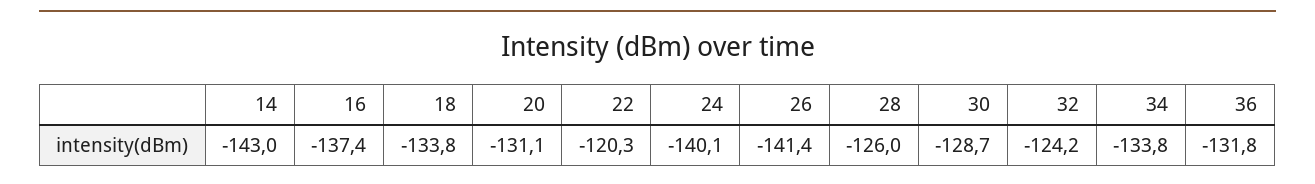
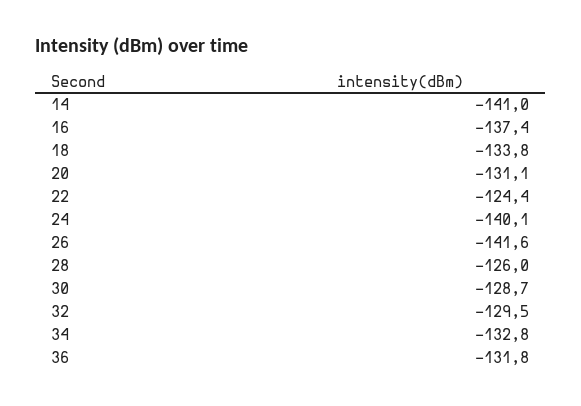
  {
-   "14": -143,
+   "14": -141,
    "16": -137.4,
    "18": -133.8,
    "20": -131.1,
-   "22": -120.3,
+   "22": -124.4,
    "24": -140.1,
-   "26": -141.4,
+   "26": -141.6,
    "28": -126,
    "30": -128.7,
-   "32": -124.2,
+   "32": -129.5,
-   "34": -133.8,
+   "34": -132.8,
    "36": -131.8
  }

